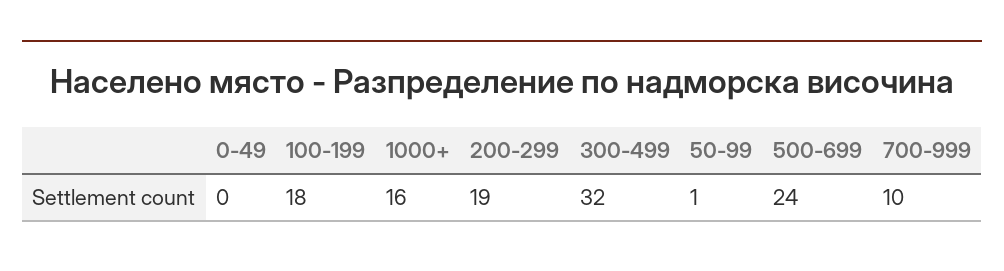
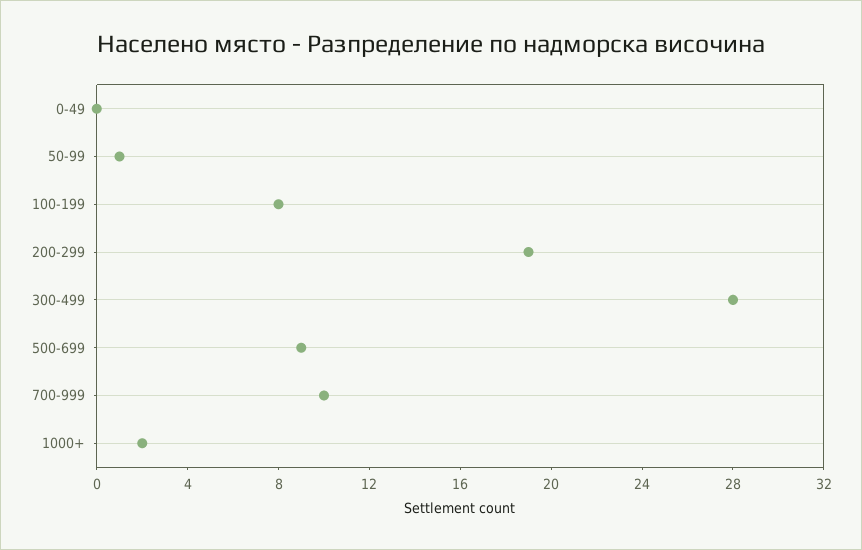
  {
    "0-49": 0,
-   "100-199": 18,
+   "100-199": 8,
-   "1000+": 16,
+   "1000+": 2,
    "200-299": 19,
-   "300-499": 32,
+   "300-499": 28,
    "50-99": 1,
-   "500-699": 24,
+   "500-699": 9,
    "700-999": 10
  }

